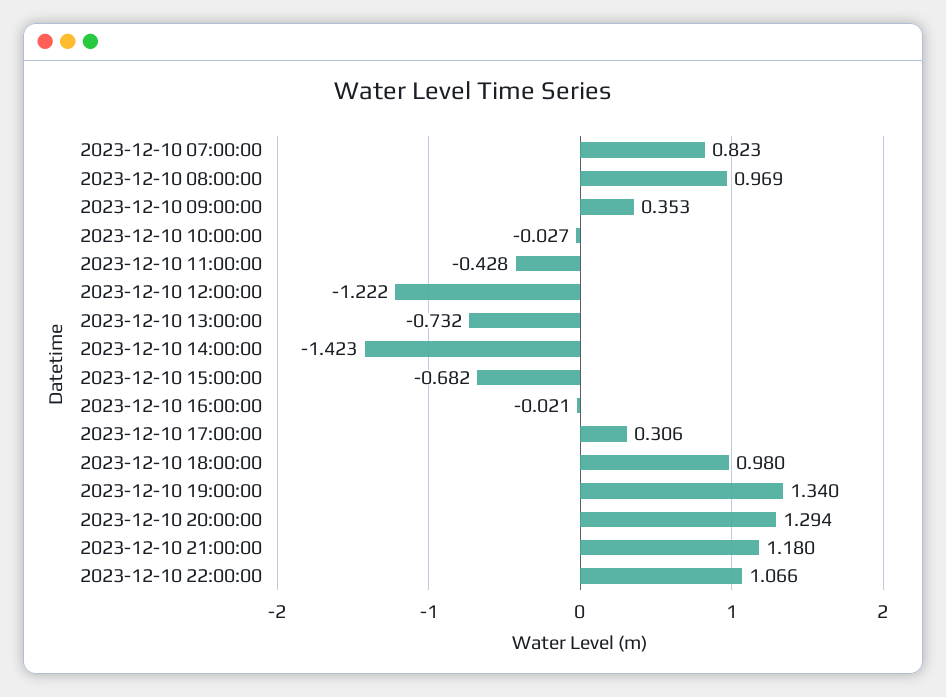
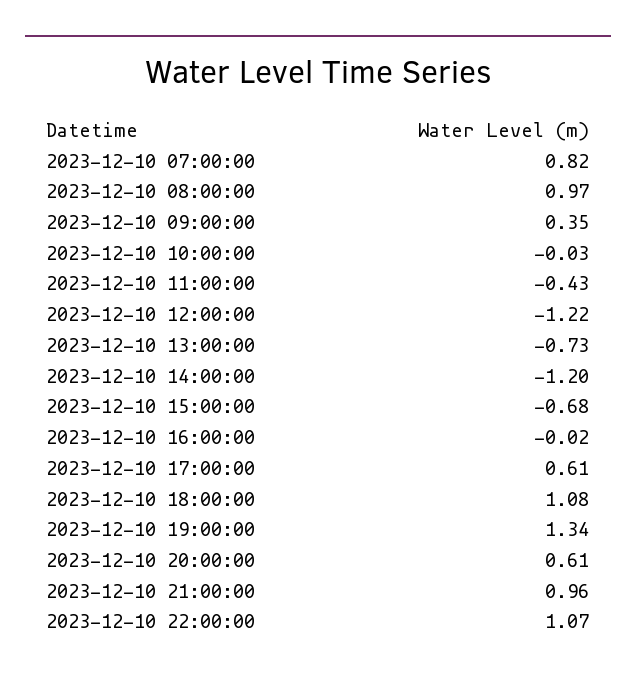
  {
    "2023-12-10 07:00:00": 0.823,
    "2023-12-10 08:00:00": 0.969,
    "2023-12-10 09:00:00": 0.353,
    "2023-12-10 10:00:00": -0.027,
    "2023-12-10 11:00:00": -0.428,
    "2023-12-10 12:00:00": -1.222,
    "2023-12-10 13:00:00": -0.732,
-   "2023-12-10 14:00:00": -1.423,
+   "2023-12-10 14:00:00": -1.2,
    "2023-12-10 15:00:00": -0.682,
    "2023-12-10 16:00:00": -0.021,
-   "2023-12-10 17:00:00": 0.306,
+   "2023-12-10 17:00:00": 0.61,
-   "2023-12-10 18:00:00": 0.98,
+   "2023-12-10 18:00:00": 1.08,
    "2023-12-10 19:00:00": 1.34,
-   "2023-12-10 20:00:00": 1.294,
+   "2023-12-10 20:00:00": 0.61,
-   "2023-12-10 21:00:00": 1.18,
+   "2023-12-10 21:00:00": 0.96,
    "2023-12-10 22:00:00": 1.066
  }

